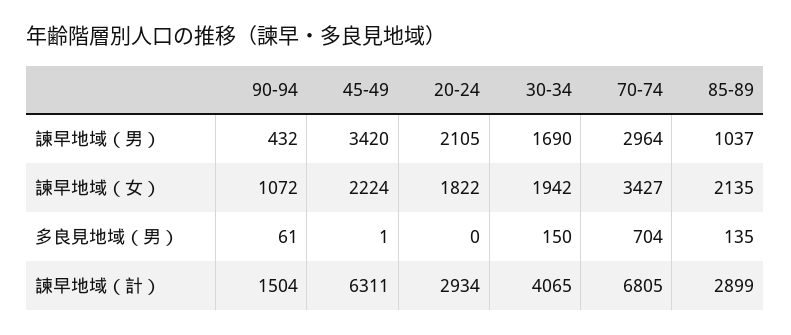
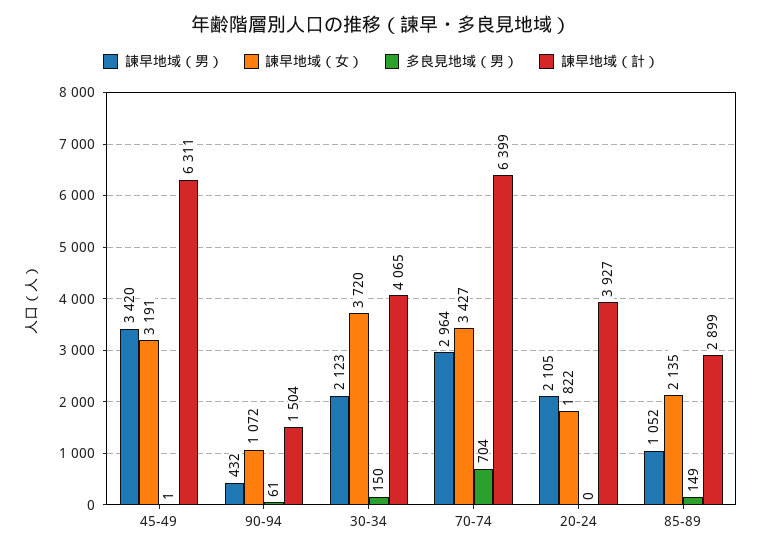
  {
    "諫早地域（男）": {
      "90-94": 432,
      "45-49": 3420,
      "20-24": 2105,
-     "30-34": 1690,
+     "30-34": 2123,
      "70-74": 2964,
-     "85-89": 1037
+     "85-89": 1052
    },
    "諫早地域（女）": {
      "90-94": 1072,
-     "45-49": 2224,
+     "45-49": 3191,
      "20-24": 1822,
-     "30-34": 1942,
+     "30-34": 3720,
      "70-74": 3427,
      "85-89": 2135
    },
    "多良見地域（男）": {
      "90-94": 61,
      "45-49": 1,
      "20-24": 0,
      "30-34": 150,
      "70-74": 704,
-     "85-89": 135
+     "85-89": 149
    },
    "諫早地域（計）": {
      "90-94": 1504,
      "45-49": 6311,
-     "20-24": 2934,
+     "20-24": 3927,
      "30-34": 4065,
-     "70-74": 6805,
+     "70-74": 6399,
      "85-89": 2899
    }
  }

